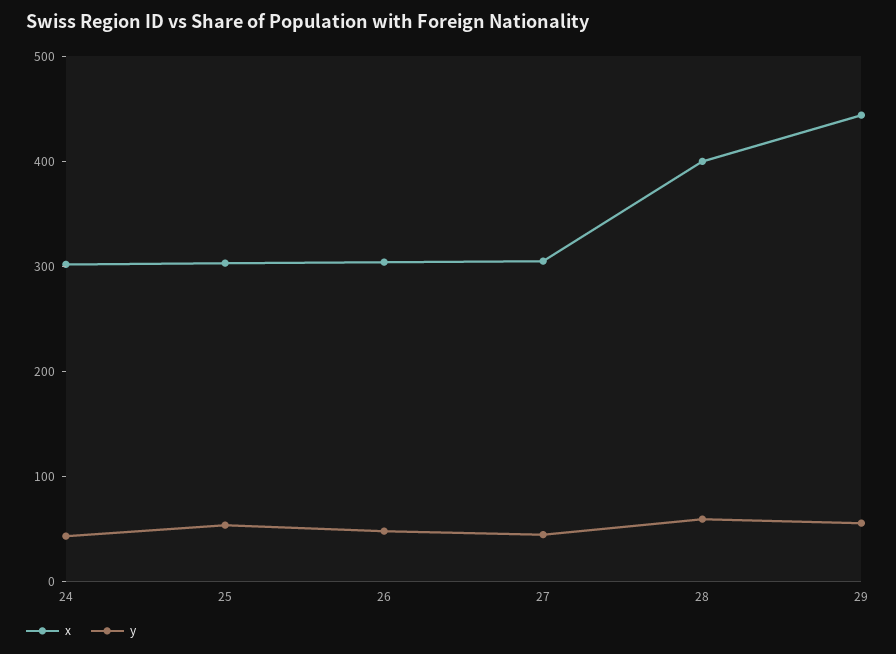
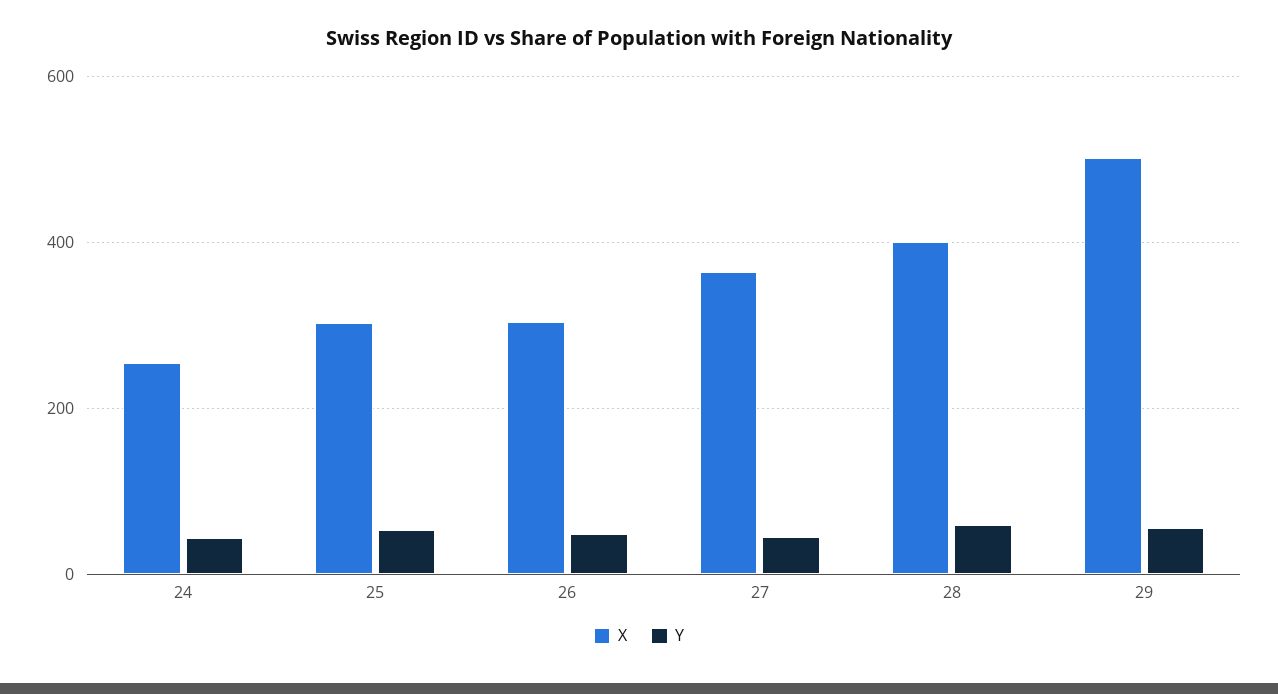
  {
    "x": {
-     "24": 300,
+     "24": 260,
      "25": 300,
      "26": 300,
-     "27": 300,
+     "27": 360,
      "28": 400,
-     "29": 440
+     "29": 500
    },
    "y": {
      "24": 40,
      "25": 60,
      "26": 40,
      "27": 40,
      "28": 60,
      "29": 60
    }
  }

